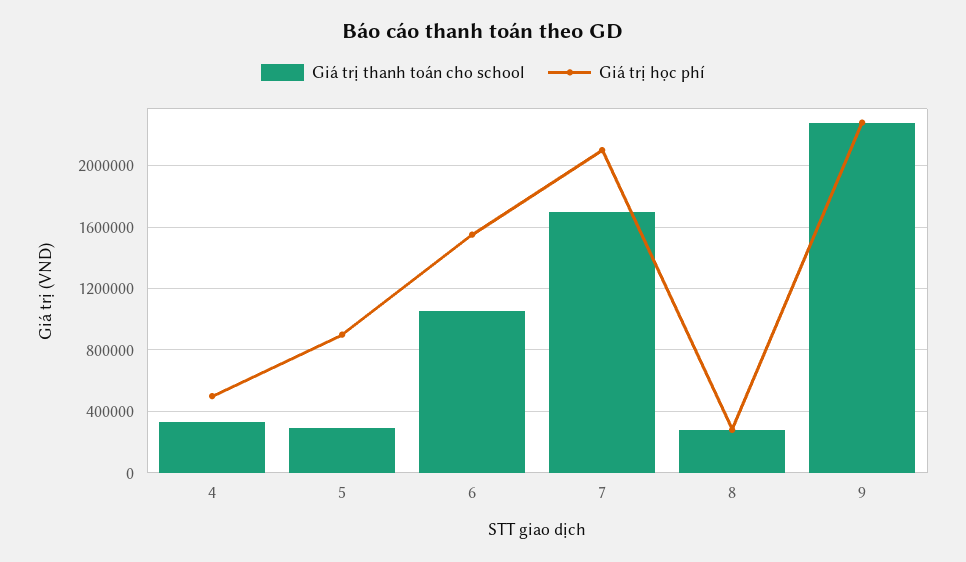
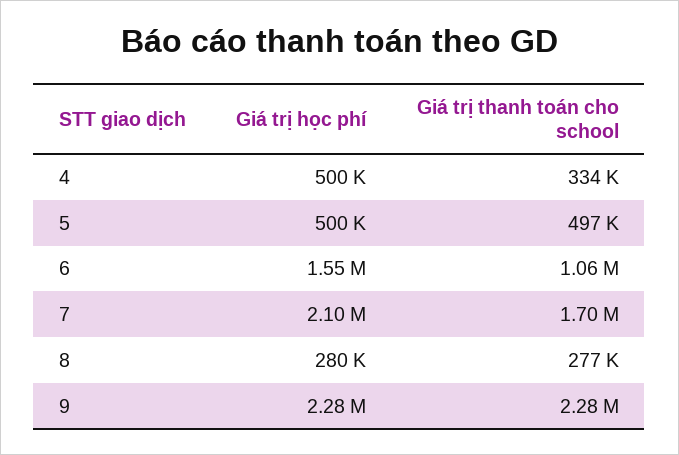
  {
    "Giá trị thanh toán cho school": {
      "4": 334000,
-     "5": 300000,
+     "5": 497000,
      "6": 1060000,
      "7": 1700000,
      "8": 277000,
      "9": 2280000
    },
    "Giá trị học phí": {
      "4": 500000,
-     "5": 900000,
+     "5": 500000,
      "6": 1550000,
      "7": 2100000,
      "8": 280000,
      "9": 2280000
    }
  }

